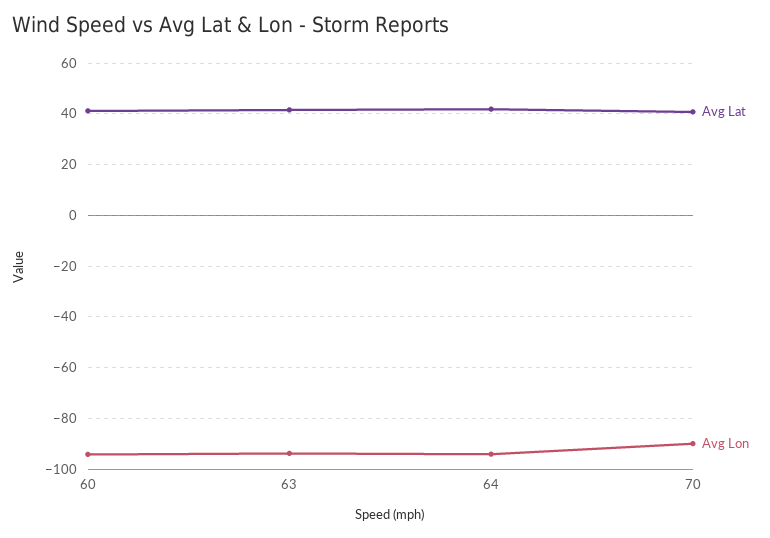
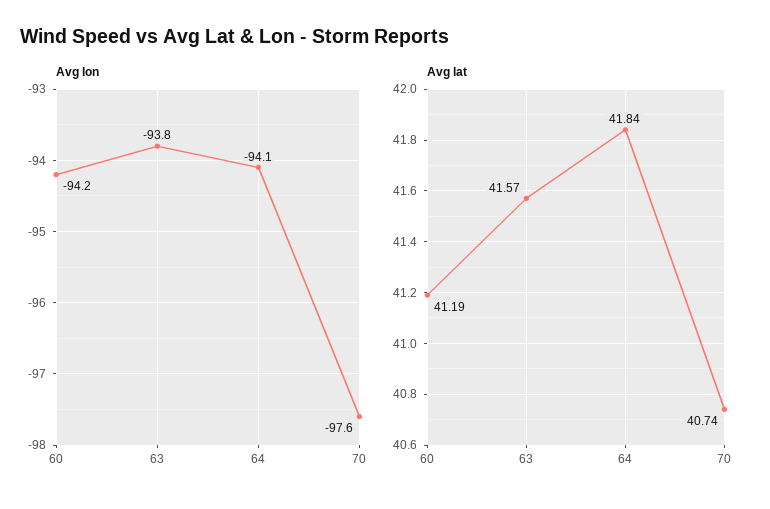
  {
    "Avg Lat": {
      "60": 41.19,
      "63": 41.57,
      "64": 41.84,
      "70": 40.74
    },
    "Avg Lon": {
      "60": -94.2,
      "63": -93.8,
      "64": -94.1,
-     "70": -90
+     "70": -97.6
    }
  }

